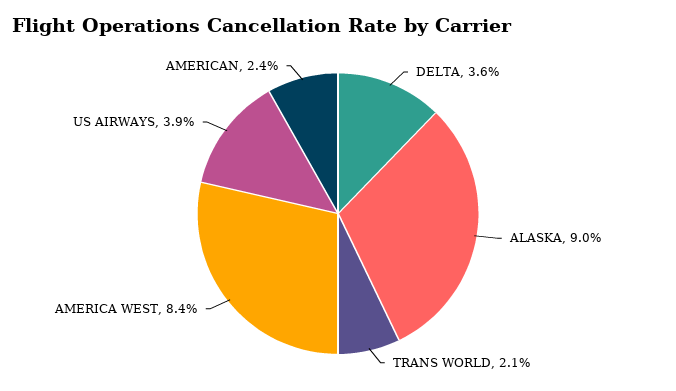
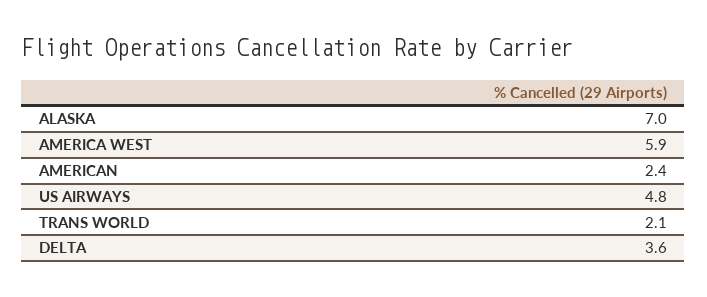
  {
    "DELTA": 3.6,
-   "ALASKA": 9,
+   "ALASKA": 7,
    "TRANS WORLD": 2.1,
-   "AMERICA WEST": 8.4,
+   "AMERICA WEST": 5.9,
-   "US AIRWAYS": 3.9,
+   "US AIRWAYS": 4.8,
    "AMERICAN": 2.4
  }

